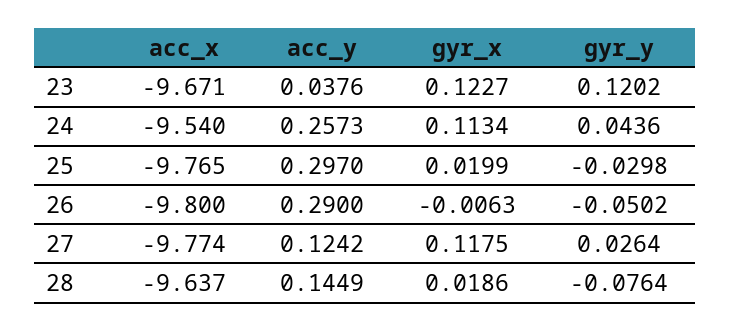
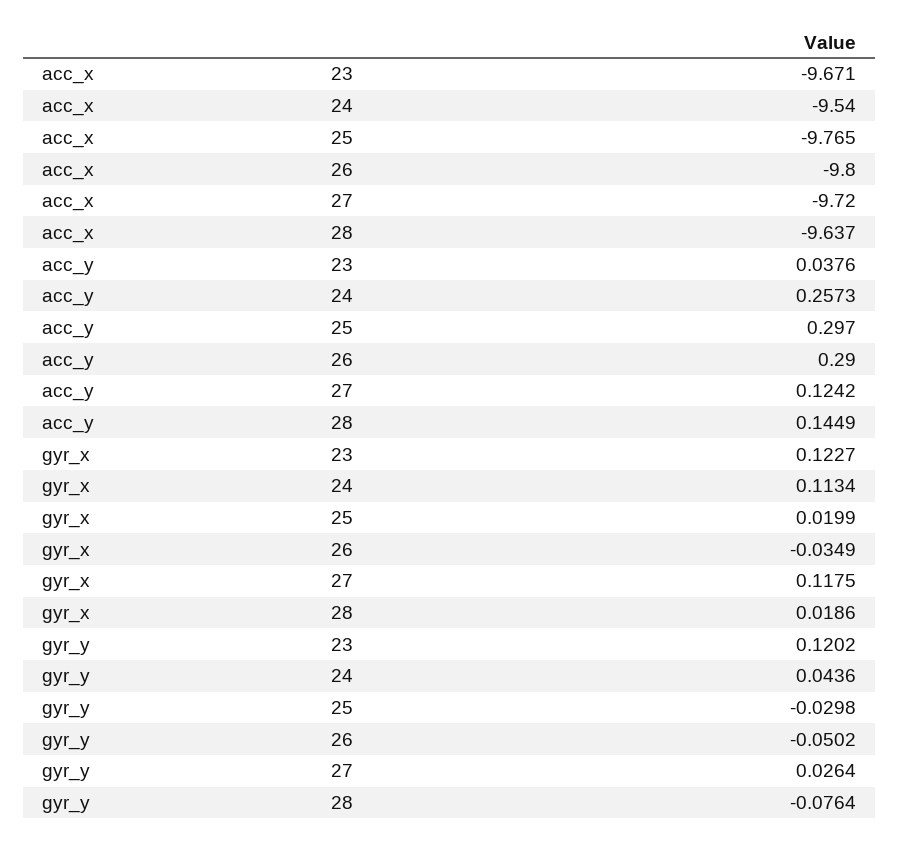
  {
    "acc_x": {
      "23": -9.671,
      "24": -9.54,
      "25": -9.765,
      "26": -9.8,
-     "27": -9.774,
+     "27": -9.72,
      "28": -9.637
    },
    "acc_y": {
      "23": 0.0376,
      "24": 0.2573,
      "25": 0.297,
      "26": 0.29,
      "27": 0.1242,
      "28": 0.1449
    },
    "gyr_x": {
      "23": 0.1227,
      "24": 0.1134,
      "25": 0.0199,
-     "26": -0.0063,
+     "26": -0.0349,
      "27": 0.1175,
      "28": 0.0186
    },
    "gyr_y": {
      "23": 0.1202,
      "24": 0.0436,
      "25": -0.0298,
      "26": -0.0502,
      "27": 0.0264,
      "28": -0.0764
    }
  }

